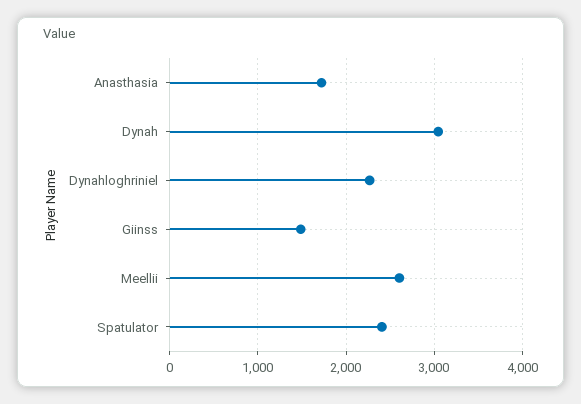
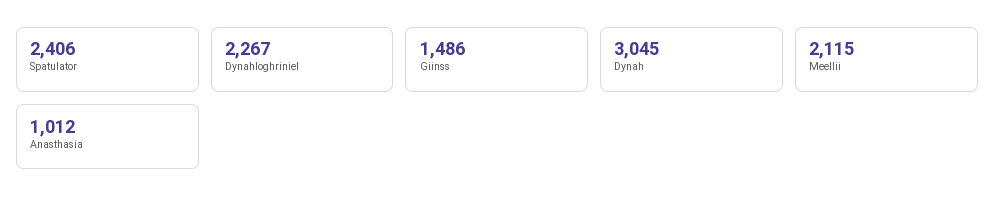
  {
-   "Anasthasia": 1700,
+   "Anasthasia": 1012,
    "Dynah": 3045,
    "Dynahloghriniel": 2267,
    "Giinss": 1486,
-   "Meellii": 2600,
+   "Meellii": 2115,
    "Spatulator": 2406
  }

